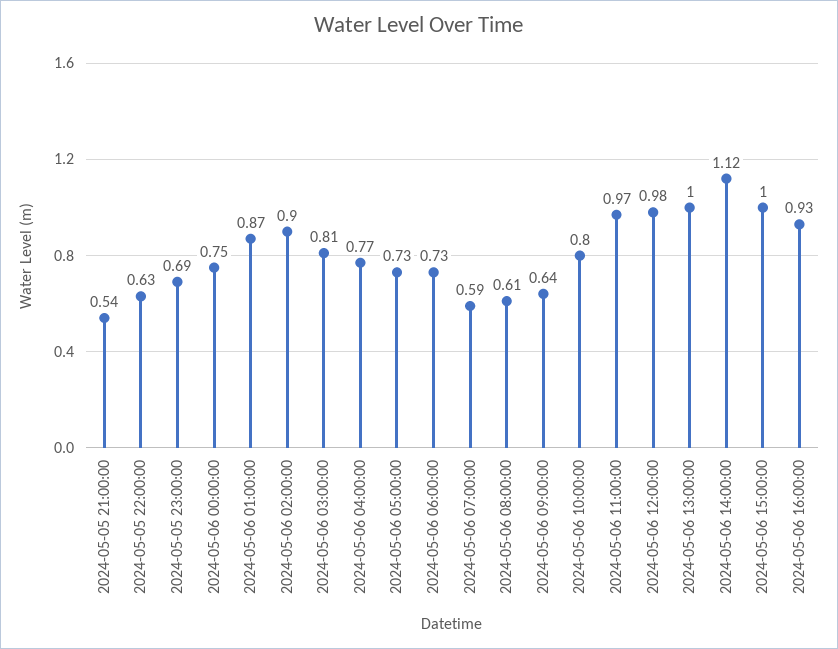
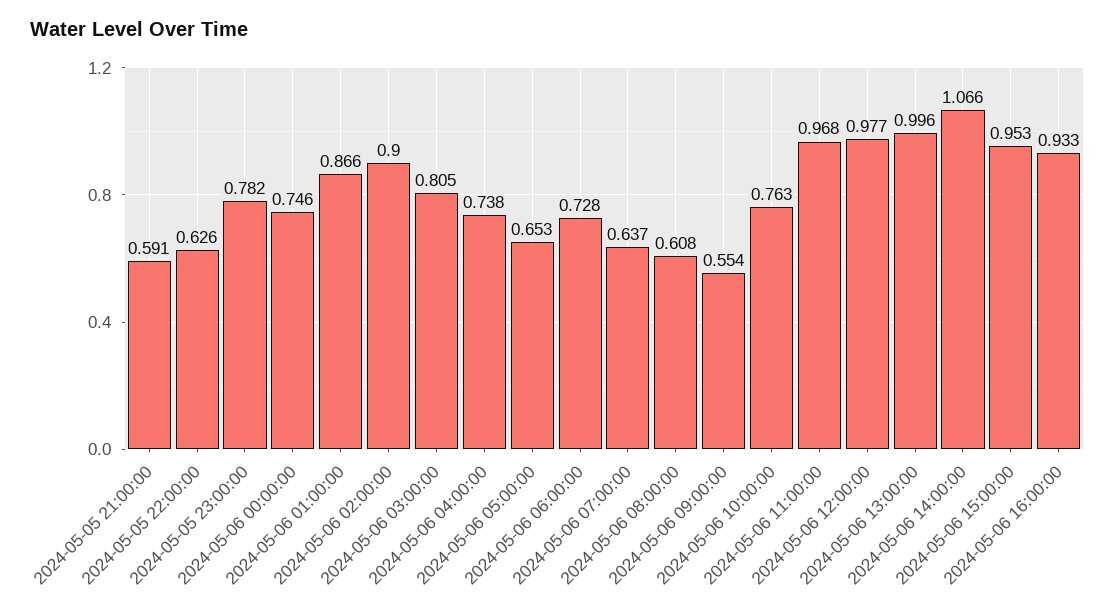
  {
-   "2024-05-05 21:00:00": 0.54,
+   "2024-05-05 21:00:00": 0.591,
    "2024-05-05 22:00:00": 0.626,
-   "2024-05-05 23:00:00": 0.69,
+   "2024-05-05 23:00:00": 0.782,
    "2024-05-06 00:00:00": 0.746,
    "2024-05-06 01:00:00": 0.866,
    "2024-05-06 02:00:00": 0.9,
    "2024-05-06 03:00:00": 0.805,
-   "2024-05-06 04:00:00": 0.77,
+   "2024-05-06 04:00:00": 0.738,
-   "2024-05-06 05:00:00": 0.73,
+   "2024-05-06 05:00:00": 0.653,
    "2024-05-06 06:00:00": 0.728,
-   "2024-05-06 07:00:00": 0.59,
+   "2024-05-06 07:00:00": 0.637,
    "2024-05-06 08:00:00": 0.608,
-   "2024-05-06 09:00:00": 0.64,
+   "2024-05-06 09:00:00": 0.554,
-   "2024-05-06 10:00:00": 0.8,
+   "2024-05-06 10:00:00": 0.763,
    "2024-05-06 11:00:00": 0.968,
    "2024-05-06 12:00:00": 0.977,
    "2024-05-06 13:00:00": 0.996,
-   "2024-05-06 14:00:00": 1.12,
+   "2024-05-06 14:00:00": 1.066,
-   "2024-05-06 15:00:00": 1,
+   "2024-05-06 15:00:00": 0.953,
    "2024-05-06 16:00:00": 0.933
  }

